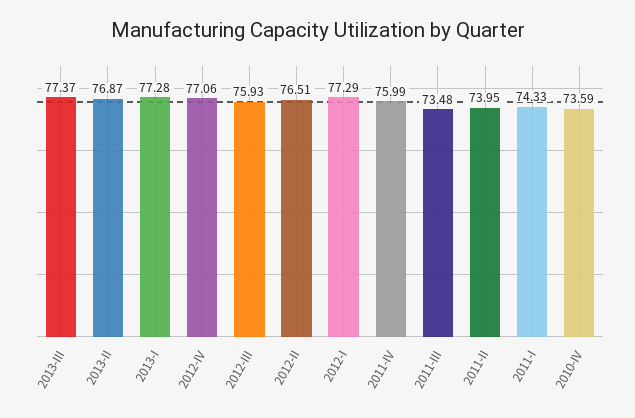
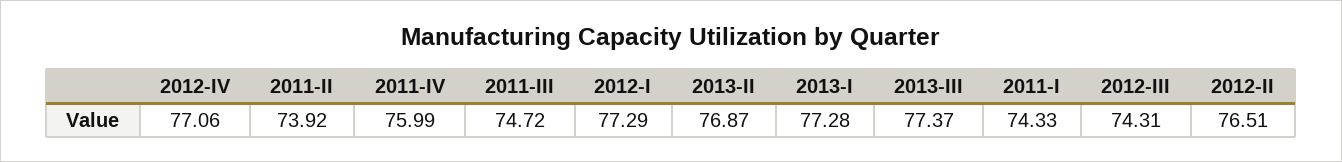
  {
    "2013-III": 77.37,
    "2013-II": 76.87,
    "2013-I": 77.28,
    "2012-IV": 77.06,
-   "2012-III": 75.93,
+   "2012-III": 74.31,
    "2012-II": 76.51,
    "2012-I": 77.29,
    "2011-IV": 75.99,
-   "2011-III": 73.48,
+   "2011-III": 74.72,
-   "2011-II": 73.95,
+   "2011-II": 73.92,
-   "2011-I": 74.33,
+   "2011-I": 74.33
-   "2010-IV": 73.59
  }

